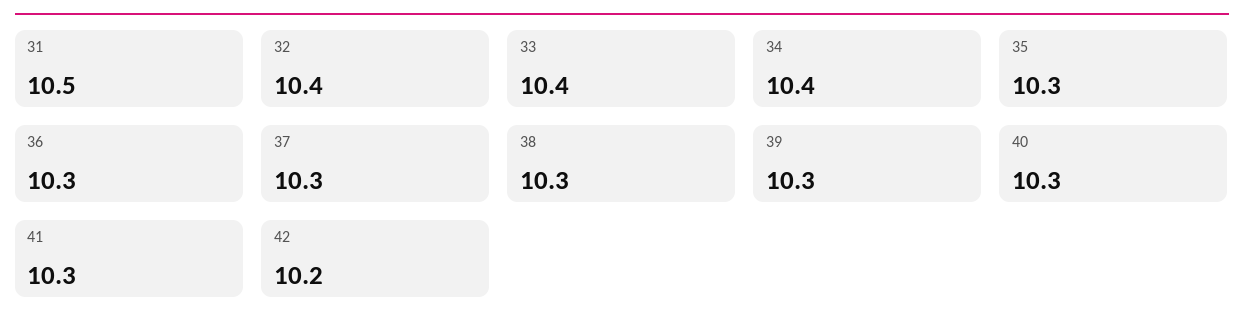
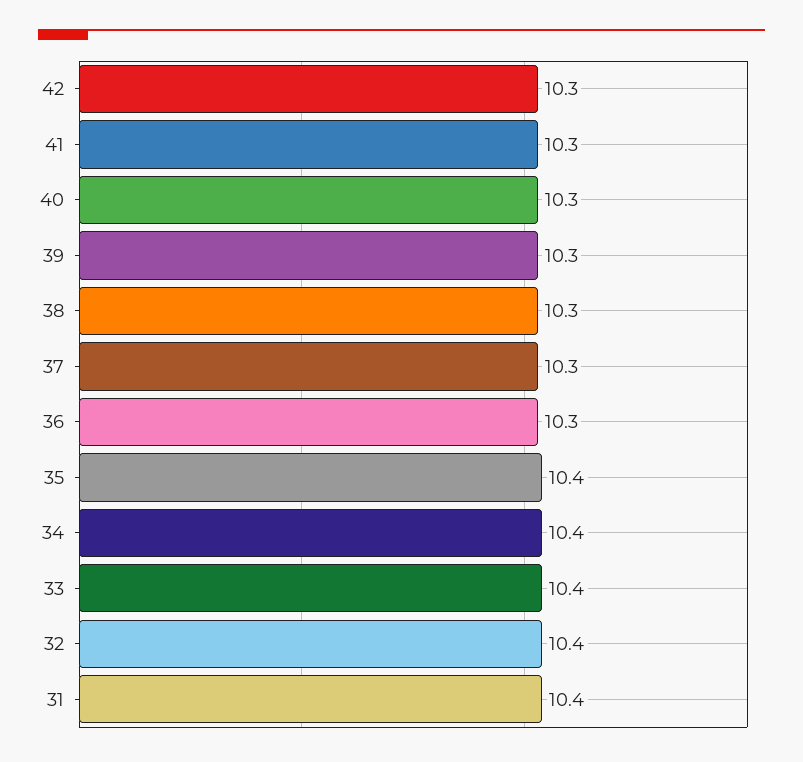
  {
-   "31": 10.5,
+   "31": 10.4,
    "32": 10.4,
    "33": 10.4,
    "34": 10.4,
-   "35": 10.3,
+   "35": 10.4,
    "36": 10.3,
    "37": 10.3,
    "38": 10.3,
    "39": 10.3,
    "40": 10.3,
    "41": 10.3,
-   "42": 10.2
+   "42": 10.3
  }

